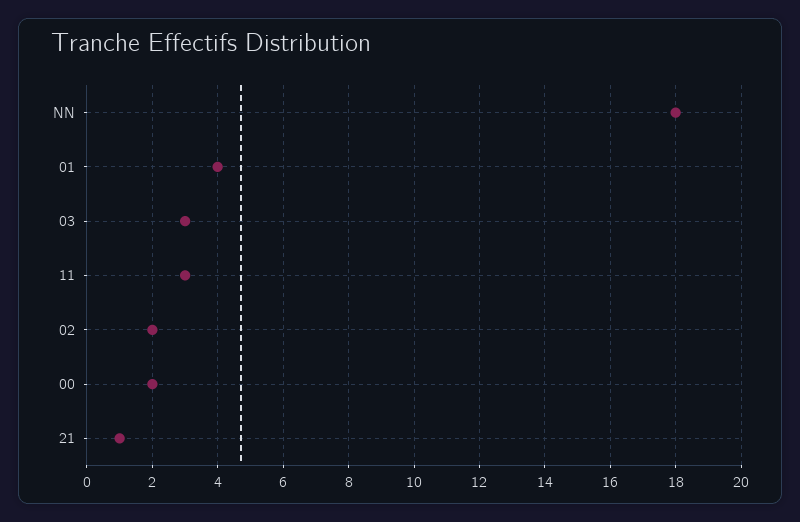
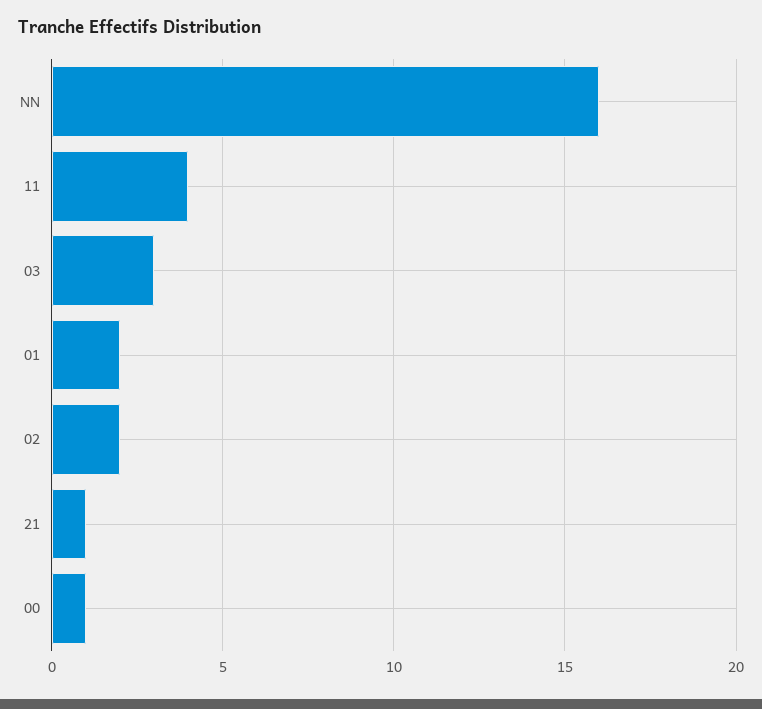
  {
-   "NN": 18,
+   "NN": 16,
-   "01": 4,
+   "01": 2,
    "03": 3,
-   "11": 3,
+   "11": 4,
    "02": 2,
-   "00": 2,
+   "00": 1,
    "21": 1
  }

